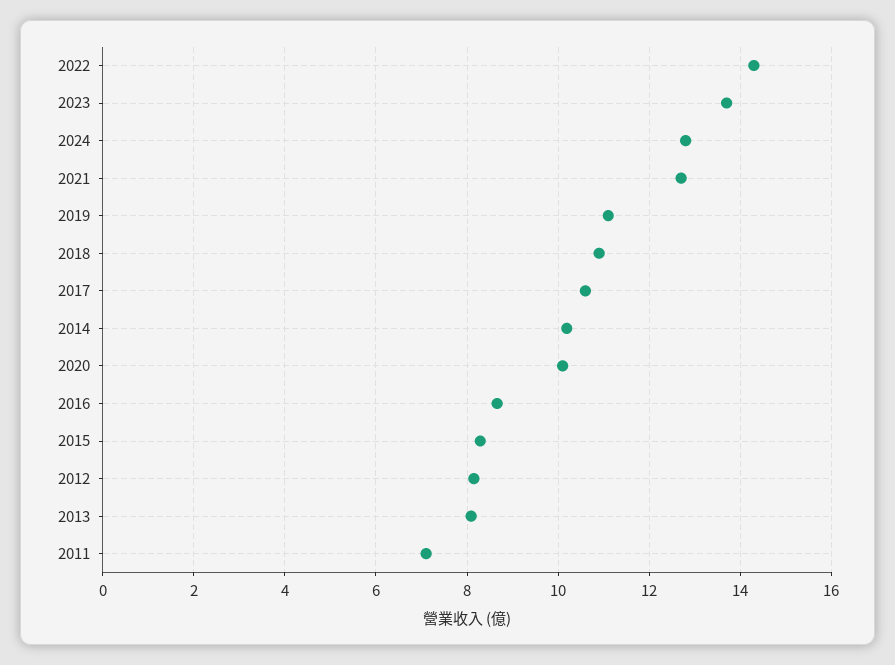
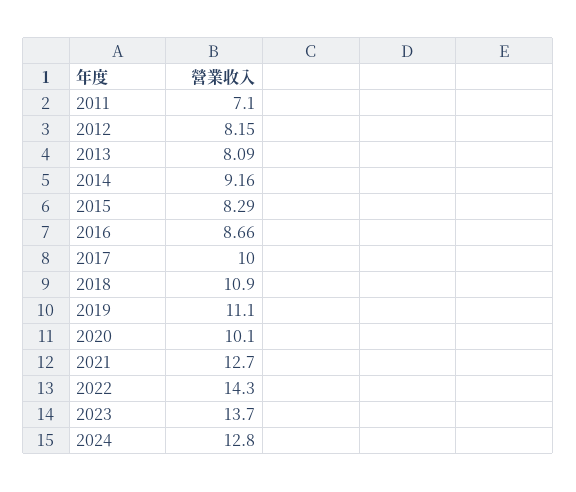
  {
    "2022": 14.3,
    "2023": 13.7,
    "2024": 12.8,
    "2021": 12.7,
    "2019": 11.1,
    "2018": 10.9,
-   "2017": 10.6,
+   "2017": 10,
-   "2014": 10.2,
+   "2014": 9.16,
    "2020": 10.1,
    "2016": 8.66,
    "2015": 8.29,
    "2012": 8.15,
    "2013": 8.09,
    "2011": 7.1
  }

